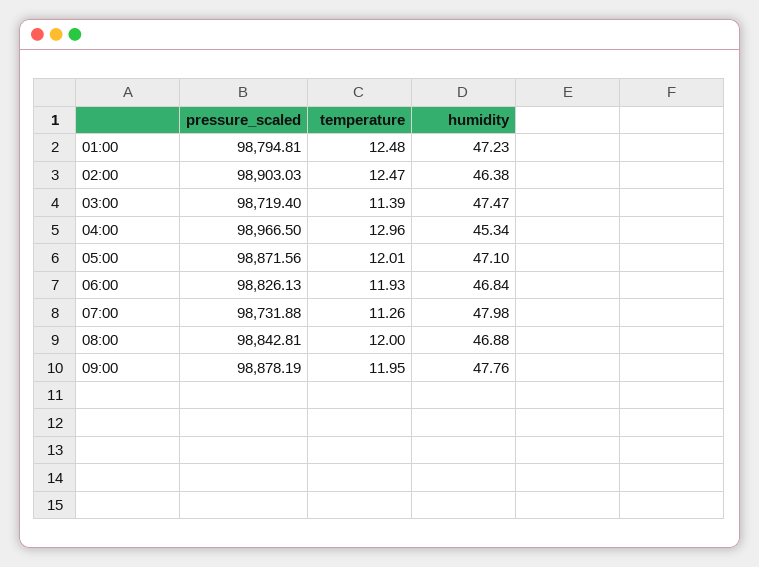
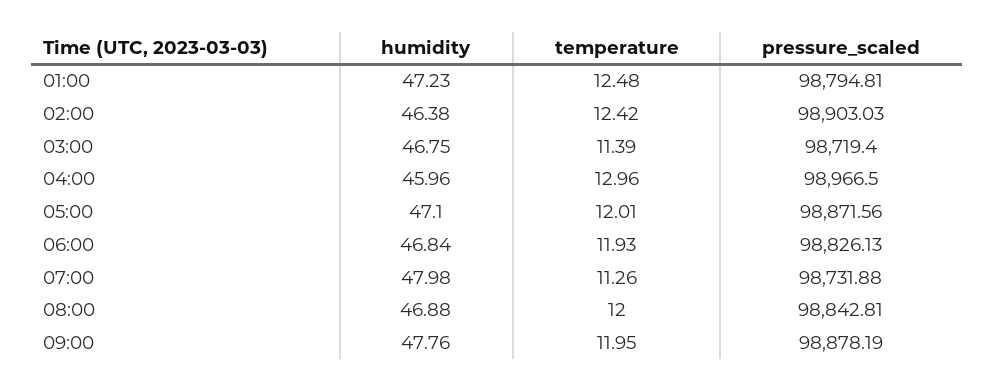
  {
    "pressure_scaled": {
      "01:00": 98794.81,
      "02:00": 98903.03,
      "03:00": 98719.4,
      "04:00": 98966.5,
      "05:00": 98871.56,
      "06:00": 98826.13,
      "07:00": 98731.88,
      "08:00": 98842.81,
      "09:00": 98878.19
    },
    "temperature": {
      "01:00": 12.48,
-     "02:00": 12.47,
+     "02:00": 12.42,
      "03:00": 11.39,
      "04:00": 12.96,
      "05:00": 12.01,
      "06:00": 11.93,
      "07:00": 11.26,
      "08:00": 12,
      "09:00": 11.95
    },
    "humidity": {
      "01:00": 47.23,
      "02:00": 46.38,
-     "03:00": 47.47,
+     "03:00": 46.75,
-     "04:00": 45.34,
+     "04:00": 45.96,
      "05:00": 47.1,
      "06:00": 46.84,
      "07:00": 47.98,
      "08:00": 46.88,
      "09:00": 47.76
    }
  }

